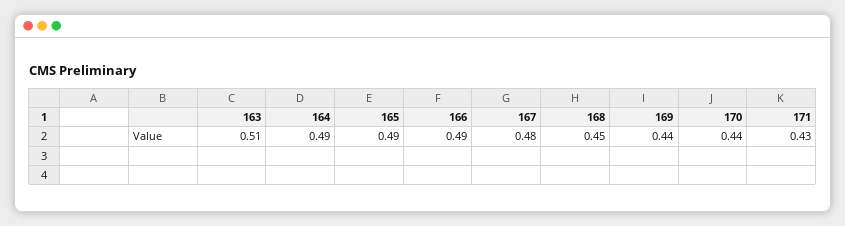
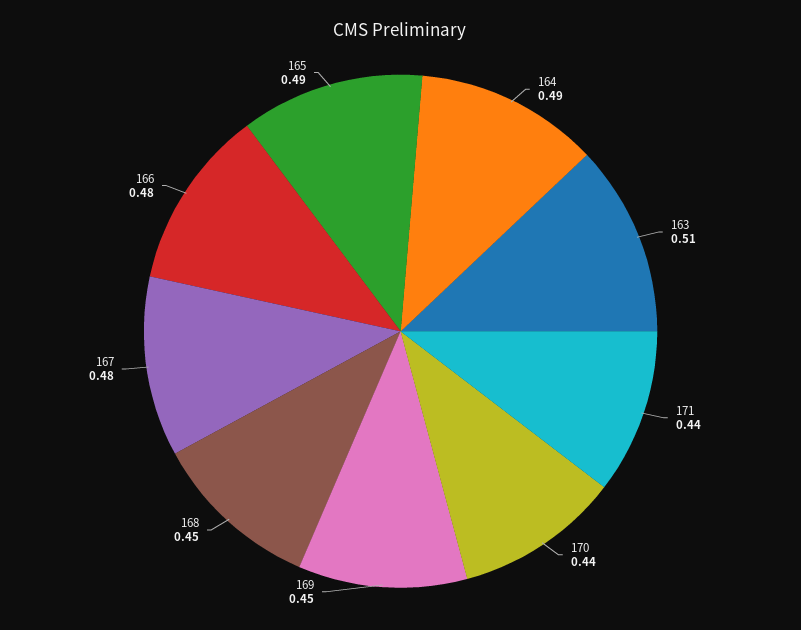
  {
    "163": 0.51,
    "164": 0.49,
    "165": 0.49,
-   "166": 0.49,
+   "166": 0.48,
    "167": 0.48,
    "168": 0.45,
-   "169": 0.44,
+   "169": 0.45,
    "170": 0.44,
-   "171": 0.43
+   "171": 0.44
  }

